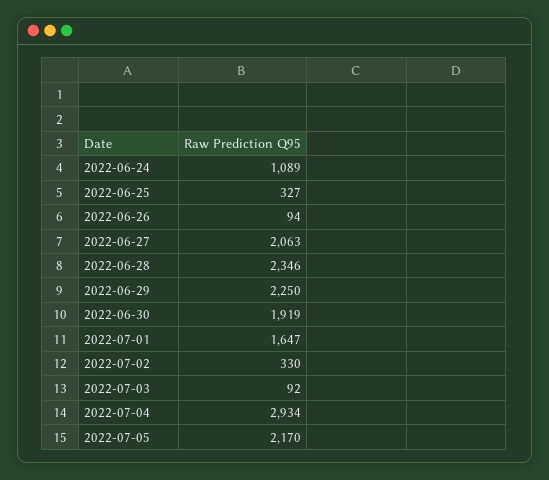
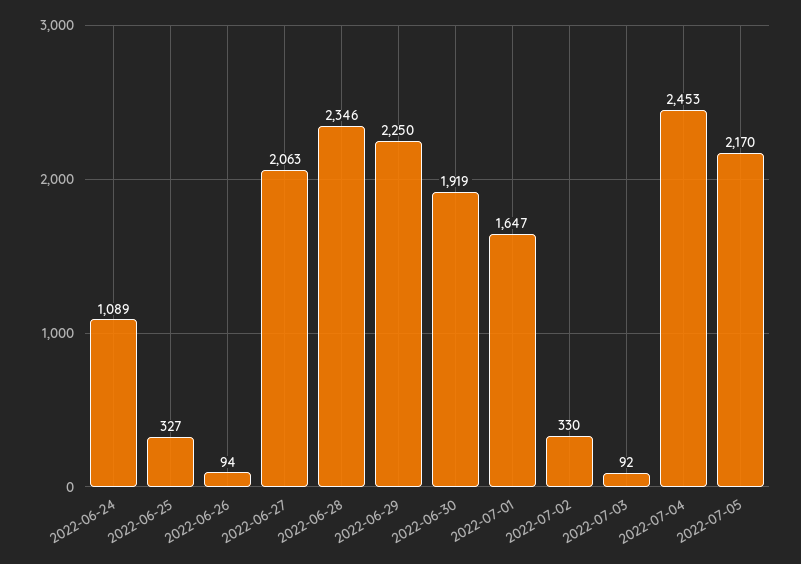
  {
    "2022-06-24": 1089,
    "2022-06-25": 327,
    "2022-06-26": 94,
    "2022-06-27": 2063,
    "2022-06-28": 2346,
    "2022-06-29": 2250,
    "2022-06-30": 1919,
    "2022-07-01": 1647,
    "2022-07-02": 330,
    "2022-07-03": 92,
-   "2022-07-04": 2934,
+   "2022-07-04": 2453,
    "2022-07-05": 2170
  }

